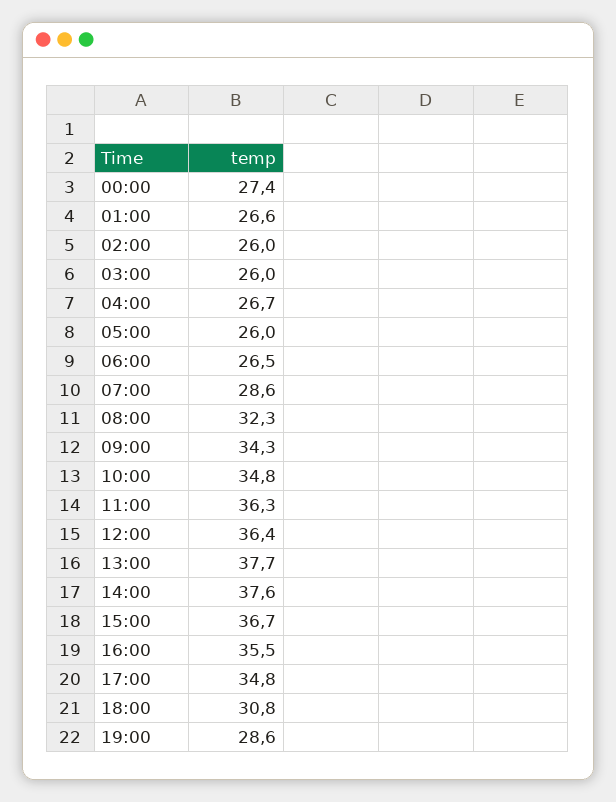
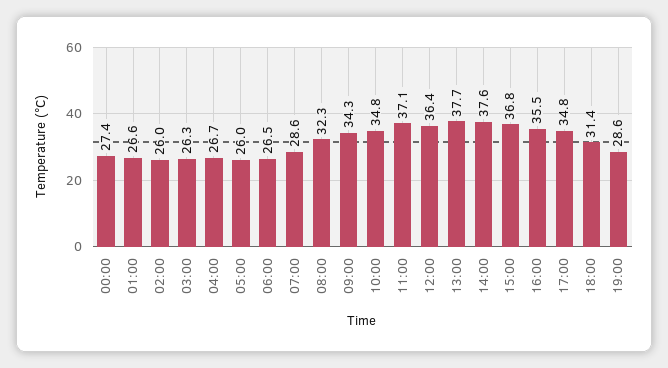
  {
    "00:00": 27.4,
    "01:00": 26.6,
    "02:00": 26,
-   "03:00": 26,
+   "03:00": 26.3,
    "04:00": 26.7,
    "05:00": 26,
    "06:00": 26.5,
    "07:00": 28.6,
    "08:00": 32.3,
    "09:00": 34.3,
    "10:00": 34.8,
-   "11:00": 36.3,
+   "11:00": 37.1,
    "12:00": 36.4,
    "13:00": 37.7,
    "14:00": 37.6,
-   "15:00": 36.7,
+   "15:00": 36.8,
    "16:00": 35.5,
    "17:00": 34.8,
-   "18:00": 30.8,
+   "18:00": 31.4,
    "19:00": 28.6
  }

